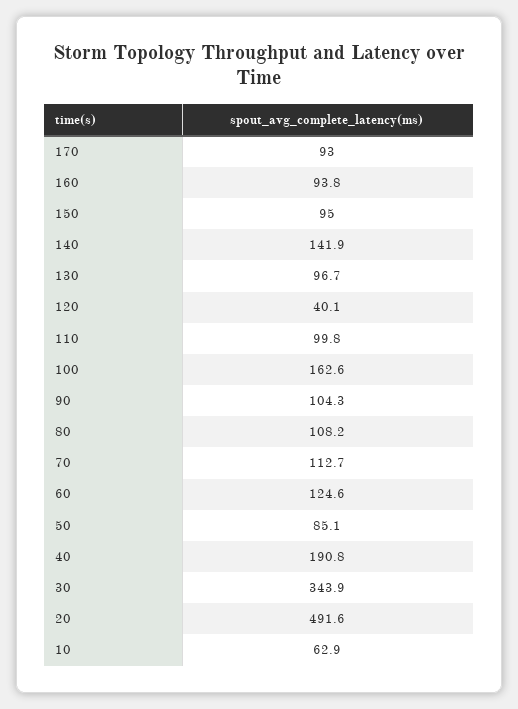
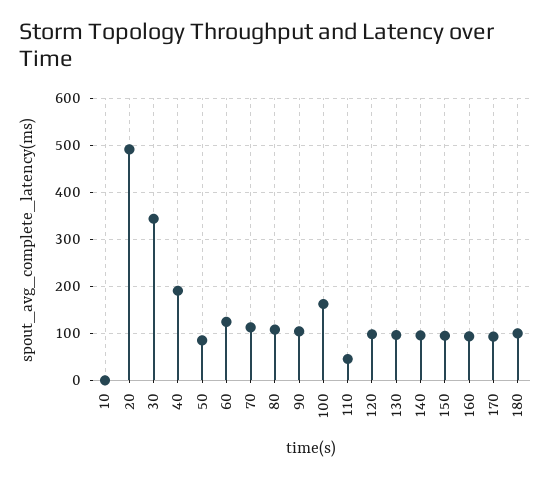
  {
    "170": 93,
    "160": 93.8,
    "150": 95,
-   "140": 141.9,
+   "140": 100,
    "130": 96.7,
-   "120": 40.1,
+   "120": 100,
-   "110": 99.8,
+   "110": 40,
    "100": 162.6,
    "90": 104.3,
    "80": 108.2,
    "70": 112.7,
    "60": 124.6,
    "50": 85.1,
    "40": 190.8,
    "30": 343.9,
    "20": 491.6,
-   "10": 62.9
+   "10": 0,
+   "180": 100
  }

